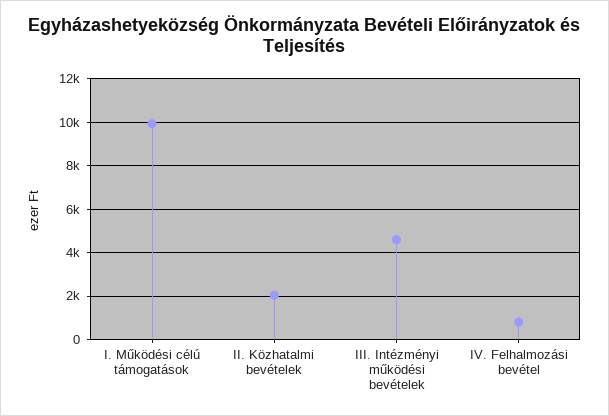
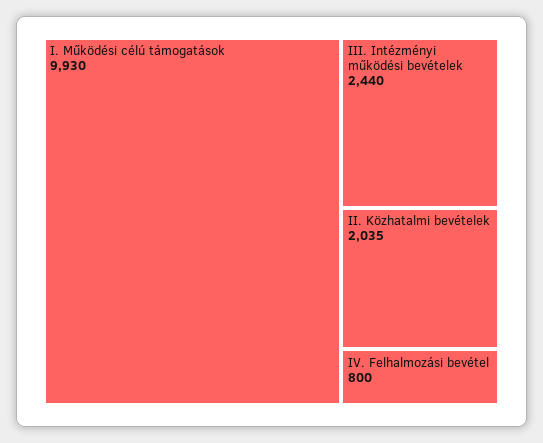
  {
    "I. Működési célú támogatások": 9930,
    "II. Közhatalmi bevételek": 2035,
-   "III. Intézményi működési bevételek": 4500,
+   "III. Intézményi működési bevételek": 2440,
    "IV. Felhalmozási bevétel": 800
  }

